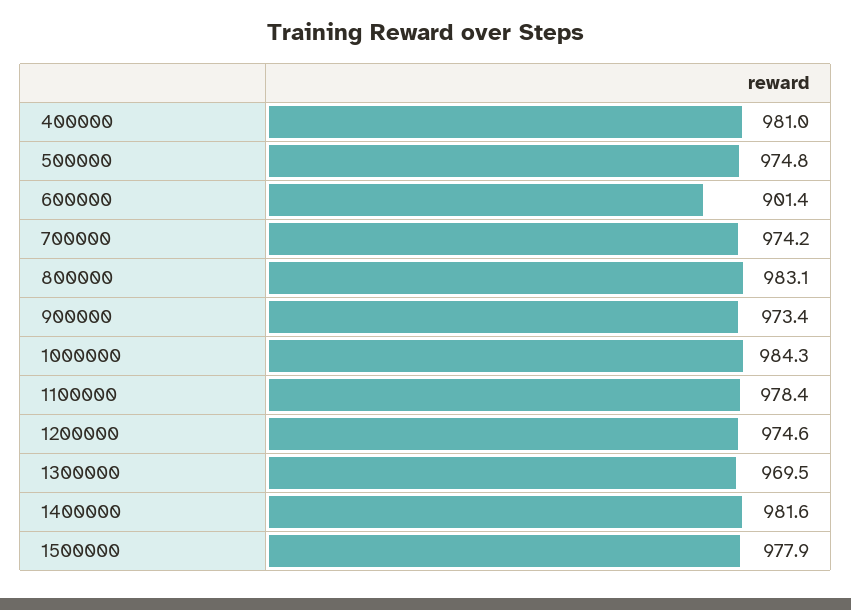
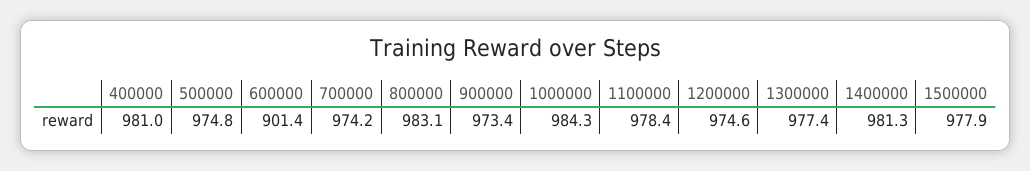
  {
    "400000": 981,
    "500000": 974.8,
    "600000": 901.4,
    "700000": 974.2,
    "800000": 983.1,
    "900000": 973.4,
    "1000000": 984.3,
    "1100000": 978.4,
    "1200000": 974.6,
-   "1300000": 969.5,
+   "1300000": 977.4,
-   "1400000": 981.6,
+   "1400000": 981.3,
    "1500000": 977.9
  }

